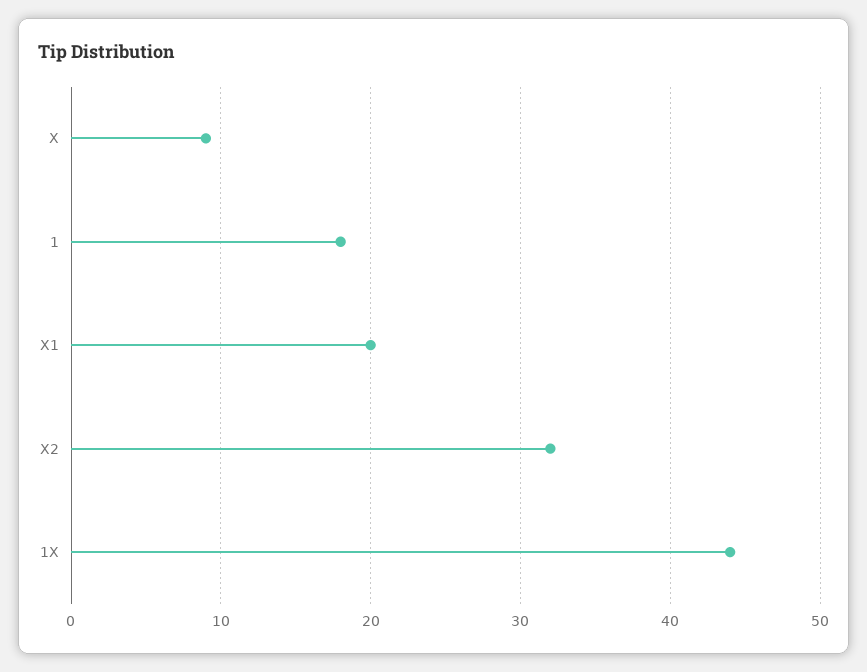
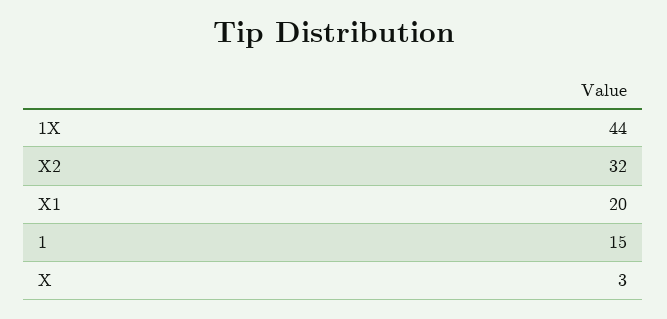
  {
-   "X": 9,
+   "X": 3,
-   "1": 18,
+   "1": 15,
    "X1": 20,
    "X2": 32,
    "1X": 44
  }

